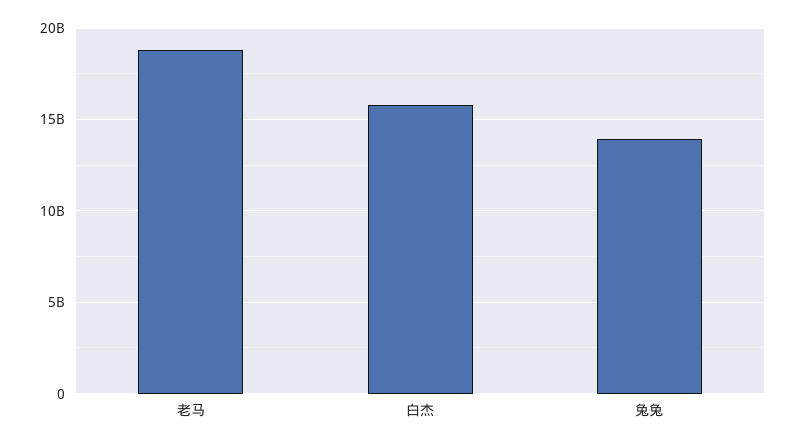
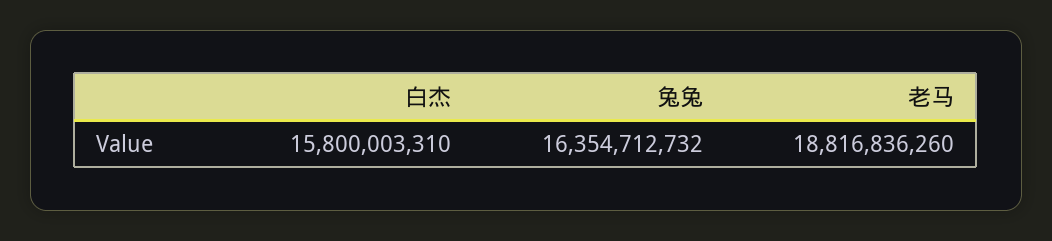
  {
    "老马": 18816836260,
    "白杰": 15800003310,
-   "兔兔": 14000000000
+   "兔兔": 16354712732
  }

